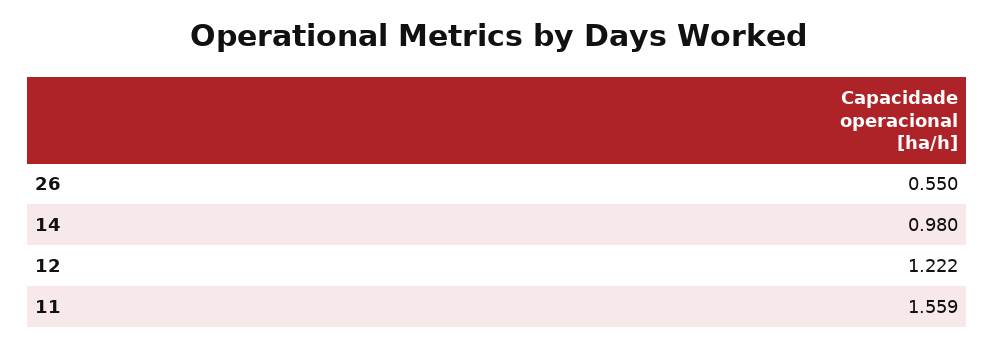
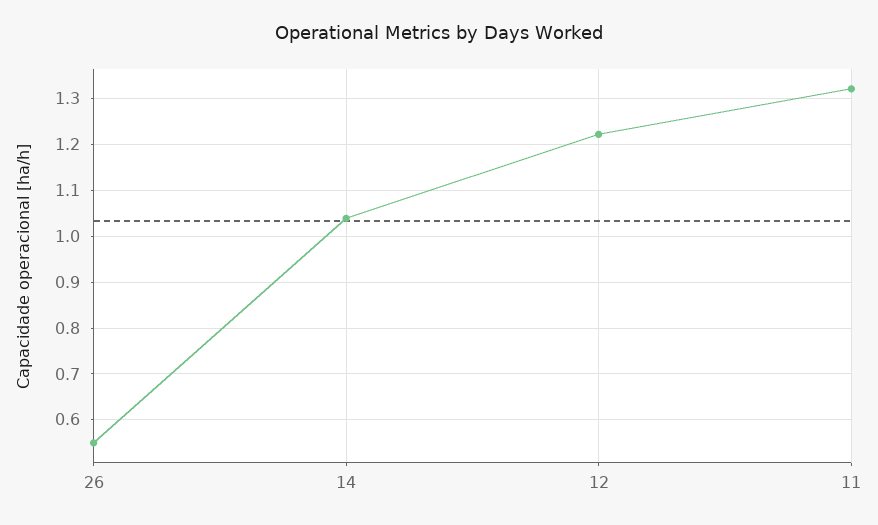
  {
    "26": 0.55,
-   "14": 0.98,
+   "14": 1.04,
    "12": 1.222,
-   "11": 1.559
+   "11": 1.32
  }

